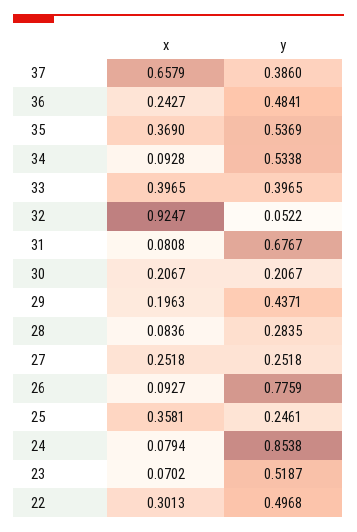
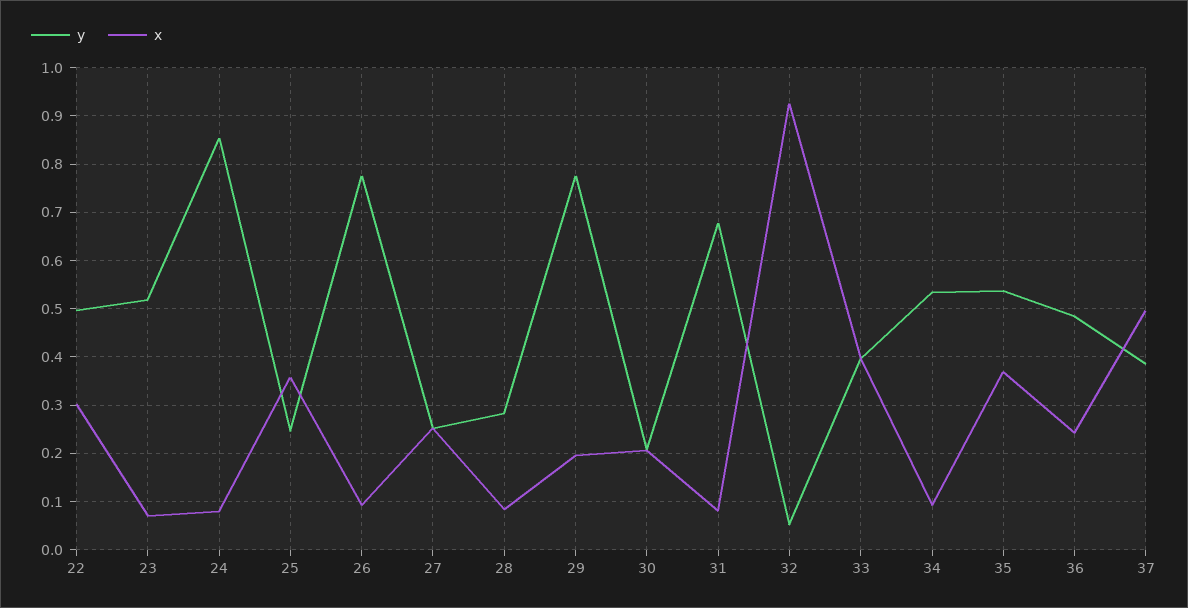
  {
    "x": {
-     "37": 0.6579,
+     "37": 0.5,
      "36": 0.2427,
      "35": 0.369,
      "34": 0.0928,
      "33": 0.3965,
      "32": 0.9247,
      "31": 0.0808,
      "30": 0.2067,
      "29": 0.1963,
      "28": 0.0836,
      "27": 0.2518,
      "26": 0.0927,
      "25": 0.3581,
      "24": 0.0794,
      "23": 0.0702,
      "22": 0.3013
    },
    "y": {
      "37": 0.386,
      "36": 0.4841,
      "35": 0.5369,
      "34": 0.5338,
      "33": 0.3965,
      "32": 0.0522,
      "31": 0.6767,
      "30": 0.2067,
-     "29": 0.4371,
+     "29": 0.78,
      "28": 0.2835,
      "27": 0.2518,
      "26": 0.7759,
      "25": 0.2461,
      "24": 0.8538,
      "23": 0.5187,
      "22": 0.4968
    }
  }

